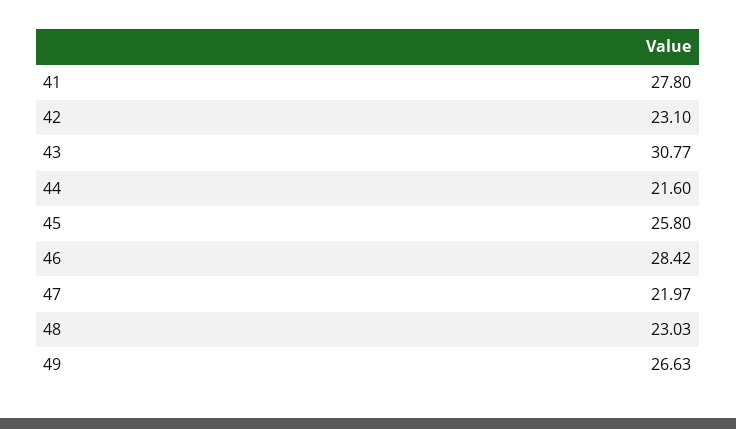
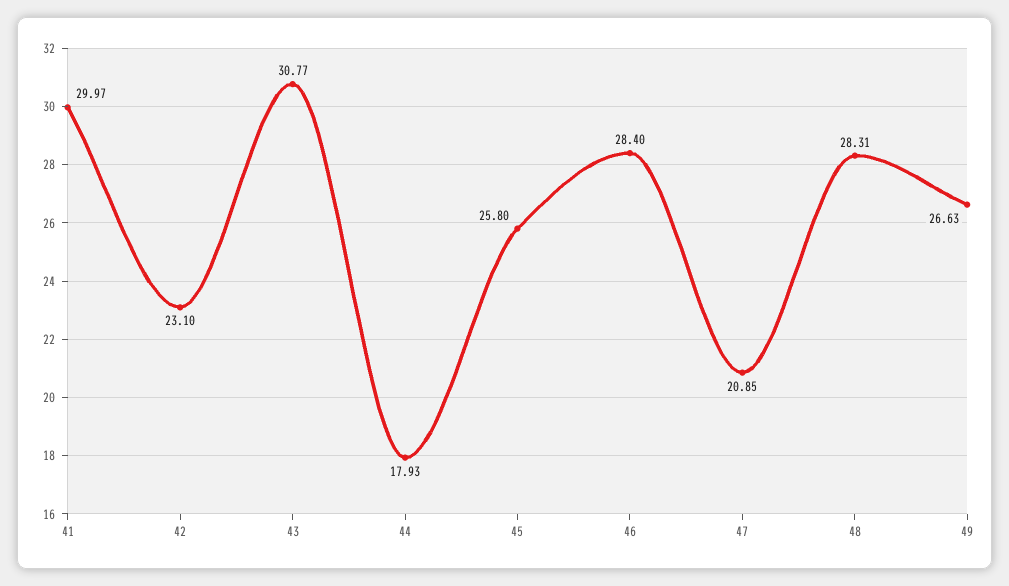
  {
-   "41": 27.8,
+   "41": 29.97,
    "42": 23.1,
    "43": 30.77,
-   "44": 21.6,
+   "44": 17.93,
    "45": 25.8,
-   "46": 28.42,
+   "46": 28.4,
-   "47": 21.97,
+   "47": 20.85,
-   "48": 23.03,
+   "48": 28.31,
    "49": 26.63
  }

